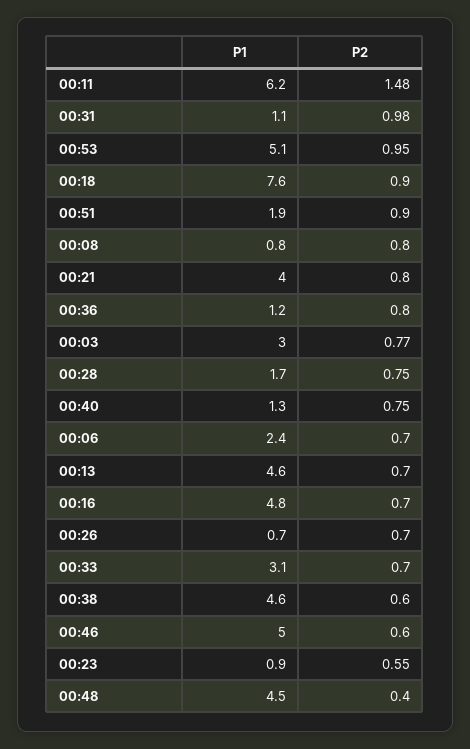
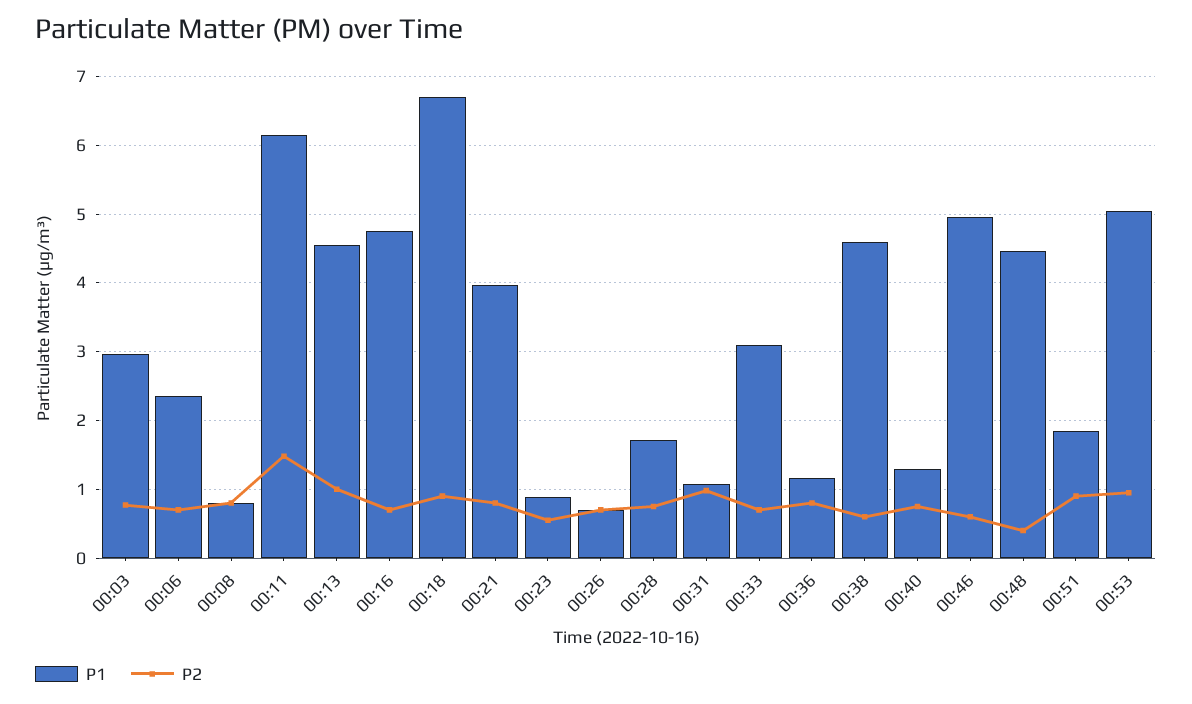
  {
    "P1": {
      "00:11": 6.2,
      "00:31": 1.1,
      "00:53": 5.1,
-     "00:18": 7.6,
+     "00:18": 6.7,
      "00:51": 1.9,
      "00:08": 0.8,
      "00:21": 4,
      "00:36": 1.2,
      "00:03": 3,
      "00:28": 1.7,
      "00:40": 1.3,
      "00:06": 2.4,
      "00:13": 4.6,
      "00:16": 4.8,
      "00:26": 0.7,
      "00:33": 3.1,
      "00:38": 4.6,
      "00:46": 5,
      "00:23": 0.9,
      "00:48": 4.5
    },
    "P2": {
      "00:11": 1.48,
      "00:31": 0.98,
      "00:53": 0.95,
      "00:18": 0.9,
      "00:51": 0.9,
      "00:08": 0.8,
      "00:21": 0.8,
      "00:36": 0.8,
      "00:03": 0.77,
      "00:28": 0.75,
      "00:40": 0.75,
      "00:06": 0.7,
-     "00:13": 0.7,
+     "00:13": 1,
      "00:16": 0.7,
      "00:26": 0.7,
      "00:33": 0.7,
      "00:38": 0.6,
      "00:46": 0.6,
      "00:23": 0.55,
      "00:48": 0.4
    }
  }

